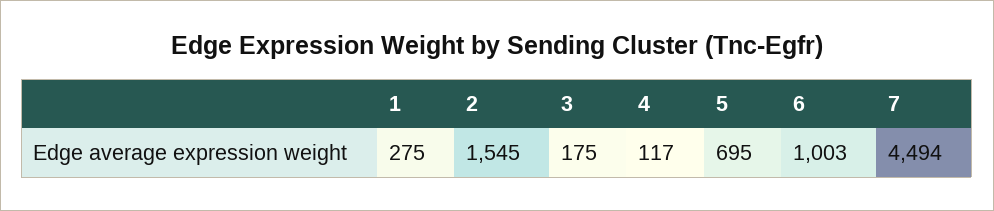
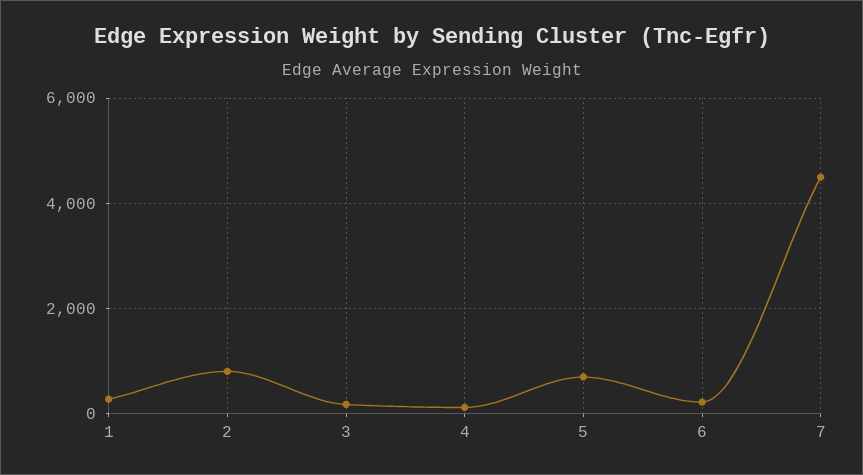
  {
    "1": 275,
-   "2": 1545,
+   "2": 800,
    "3": 175,
    "4": 117,
    "5": 695,
-   "6": 1003,
+   "6": 200,
    "7": 4494
  }

